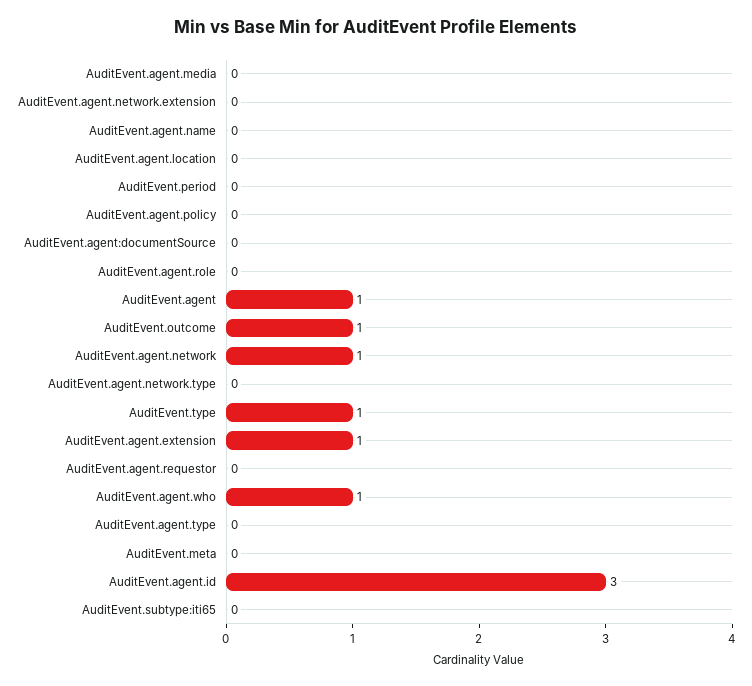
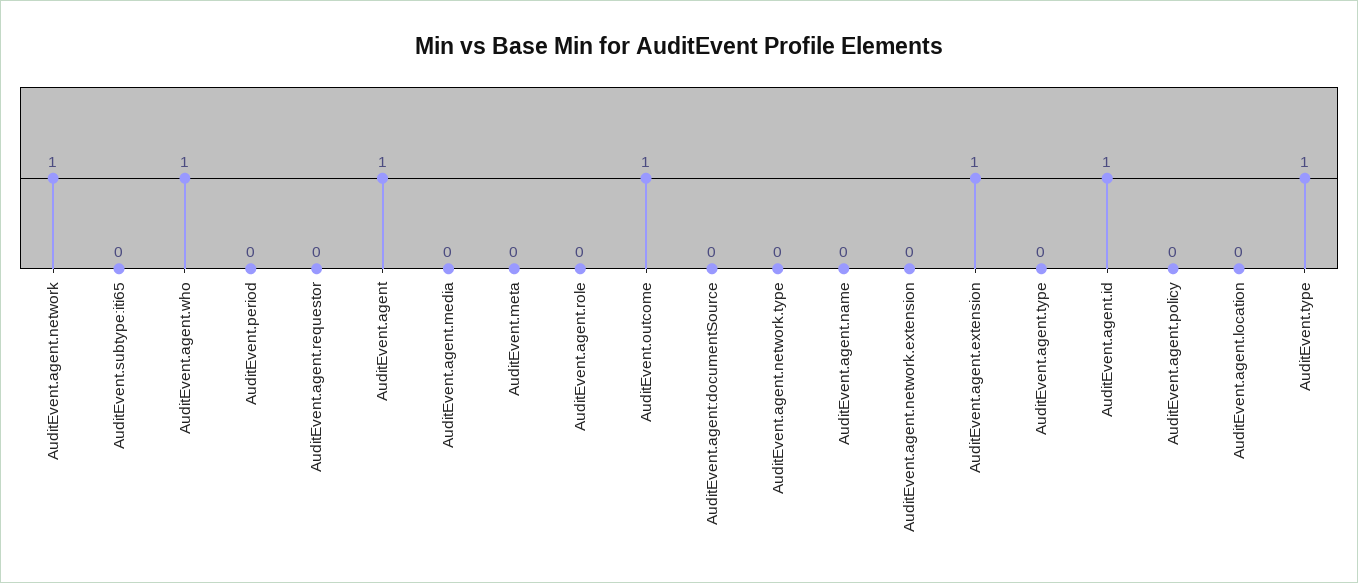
  {
    "AuditEvent.agent.media": 0,
    "AuditEvent.agent.network.extension": 0,
    "AuditEvent.agent.name": 0,
    "AuditEvent.agent.location": 0,
    "AuditEvent.period": 0,
    "AuditEvent.agent.policy": 0,
    "AuditEvent.agent:documentSource": 0,
    "AuditEvent.agent.role": 0,
    "AuditEvent.agent": 1,
    "AuditEvent.outcome": 1,
    "AuditEvent.agent.network": 1,
    "AuditEvent.agent.network.type": 0,
    "AuditEvent.type": 1,
    "AuditEvent.agent.extension": 1,
    "AuditEvent.agent.requestor": 0,
    "AuditEvent.agent.who": 1,
    "AuditEvent.agent.type": 0,
    "AuditEvent.meta": 0,
-   "AuditEvent.agent.id": 3,
+   "AuditEvent.agent.id": 1,
    "AuditEvent.subtype:iti65": 0
  }

